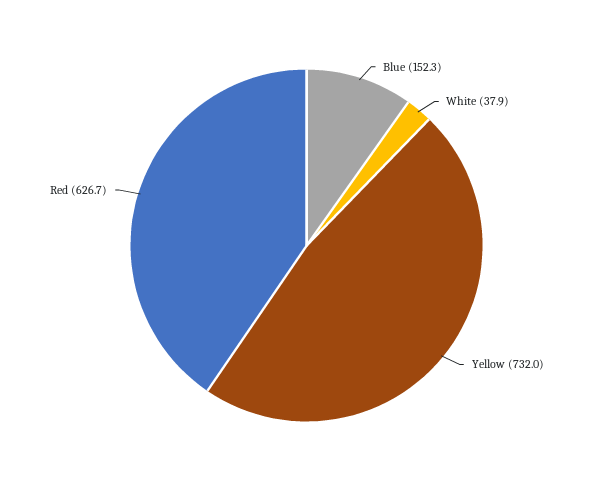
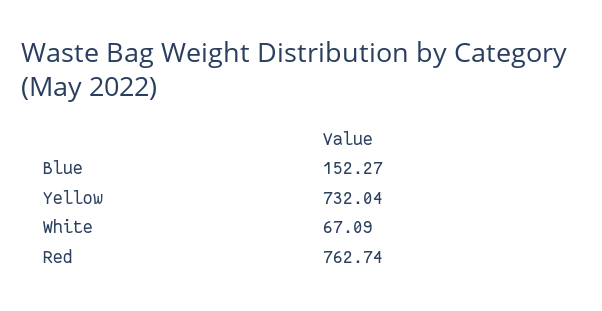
  {
    "Blue": 152.27,
-   "White": 37.9,
+   "White": 67.09,
    "Yellow": 732.04,
-   "Red": 626.7
+   "Red": 762.74
  }

